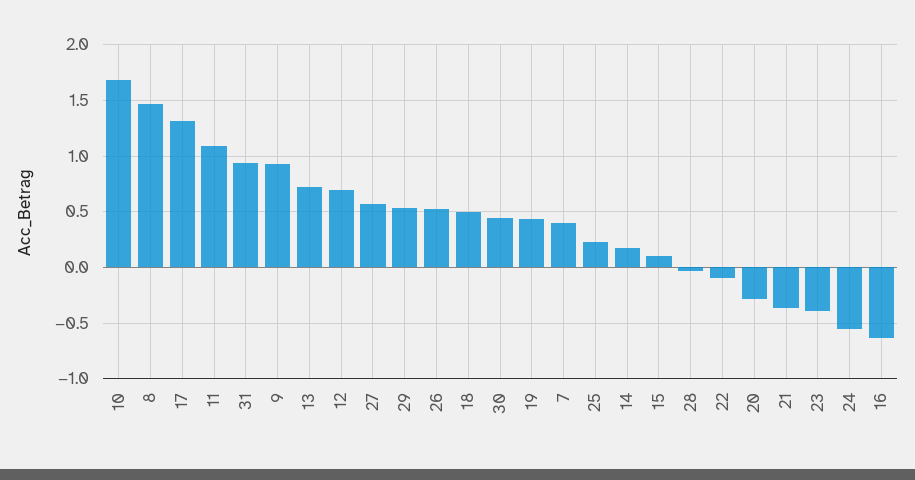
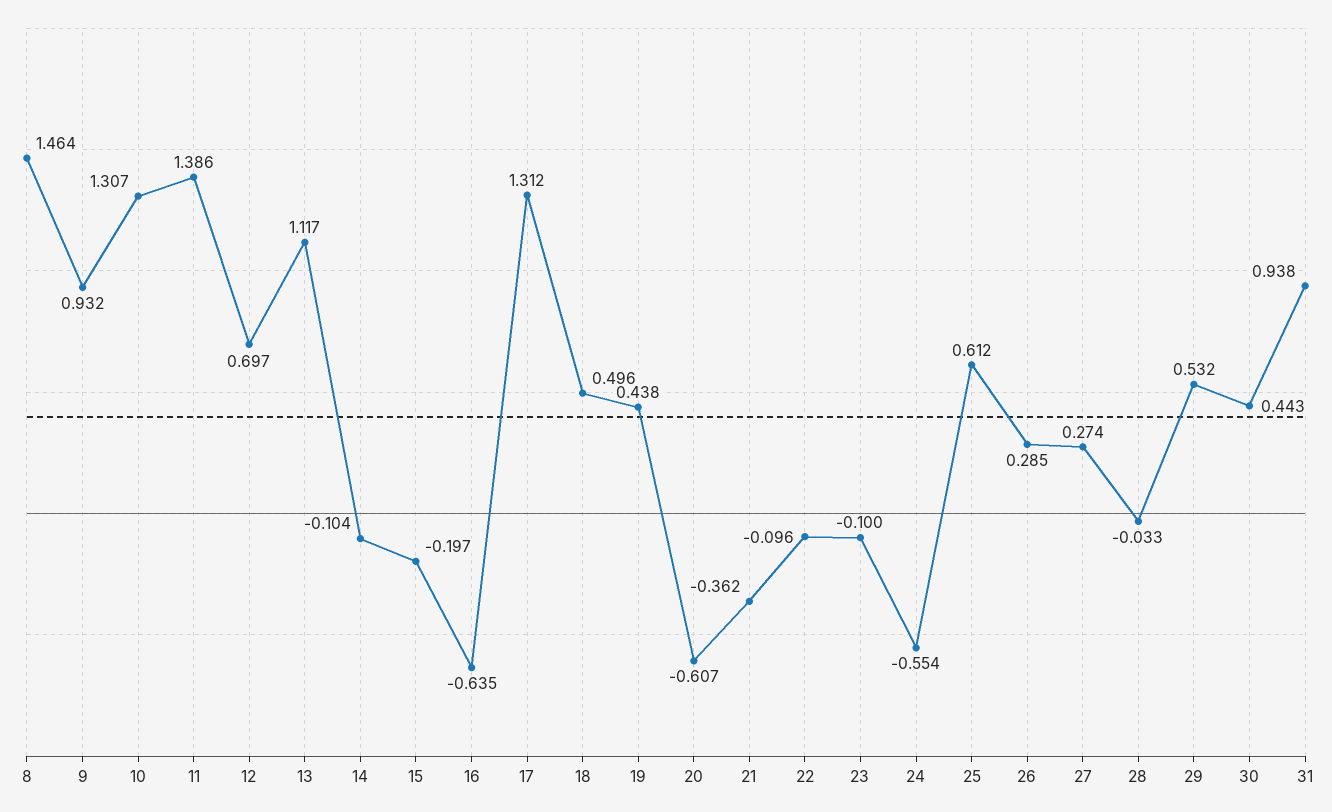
  {
-   "10": 1.7,
+   "10": 1.307,
    "8": 1.464,
    "17": 1.312,
-   "11": 1.1,
+   "11": 1.386,
    "31": 0.938,
    "9": 0.932,
-   "13": 0.7,
+   "13": 1.117,
    "12": 0.697,
-   "27": 0.6,
+   "27": 0.274,
    "29": 0.532,
-   "26": 0.5,
+   "26": 0.285,
    "18": 0.496,
    "30": 0.443,
    "19": 0.438,
-   "7": 0.4,
-   "25": 0.2,
+   "25": 0.612,
-   "14": 0.2,
+   "14": -0.104,
-   "15": 0.1,
+   "15": -0.197,
    "28": -0.033,
    "22": -0.096,
-   "20": -0.3,
+   "20": -0.607,
    "21": -0.362,
-   "23": -0.4,
+   "23": -0.1,
    "24": -0.554,
    "16": -0.635
  }

